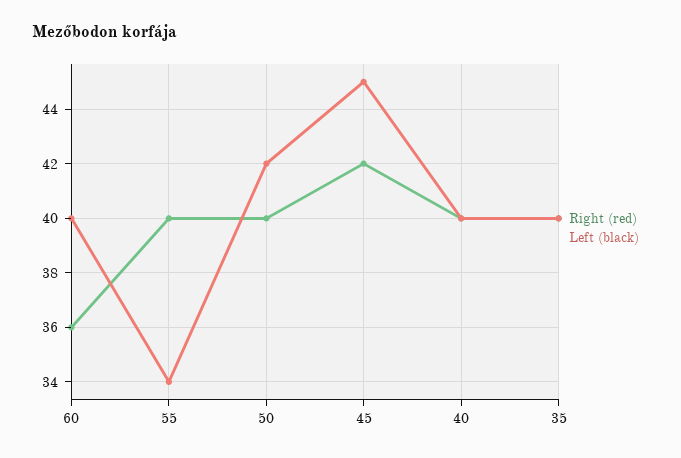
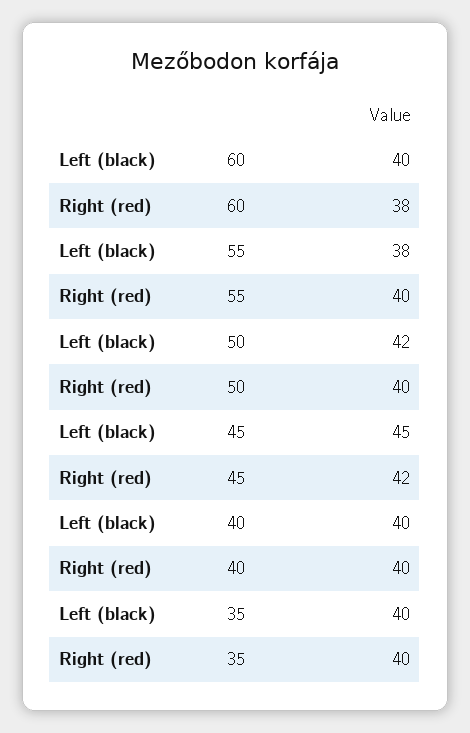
  {
    "Right (red)": {
-     "60": 36,
+     "60": 38,
      "55": 40,
      "50": 40,
      "45": 42,
      "40": 40,
      "35": 40
    },
    "Left (black)": {
      "60": 40,
-     "55": 34,
+     "55": 38,
      "50": 42,
      "45": 45,
      "40": 40,
      "35": 40
    }
  }

